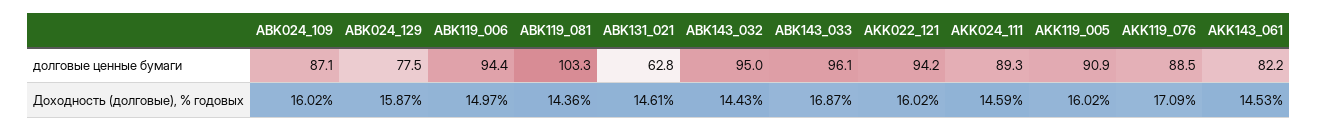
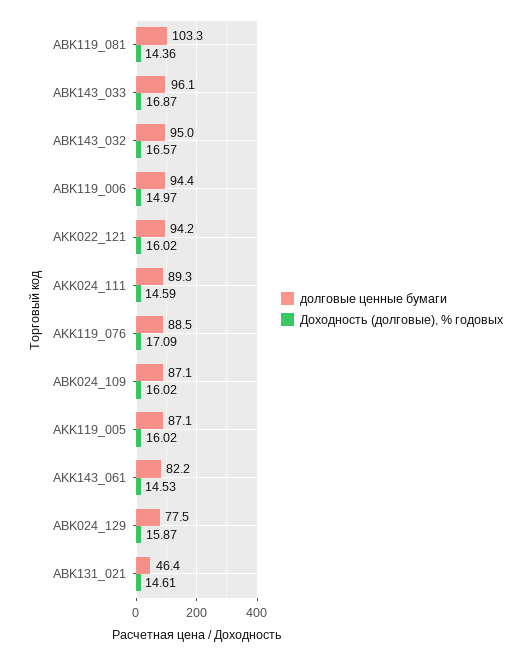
  {
    "долговые ценные бумаги": {
      "ABK024_109": 87.1,
      "ABK024_129": 77.5,
      "ABK119_006": 94.4,
      "ABK119_081": 103.3,
-     "ABK131_021": 62.8,
+     "ABK131_021": 46.4,
      "ABK143_032": 95,
      "ABK143_033": 96.1,
      "AKK022_121": 94.2,
      "AKK024_111": 89.3,
-     "AKK119_005": 90.9,
+     "AKK119_005": 87.1,
      "AKK119_076": 88.5,
      "AKK143_061": 82.2
    },
    "Доходность (долговые), % годовых": {
      "ABK024_109": 16.02,
      "ABK024_129": 15.87,
      "ABK119_006": 14.97,
      "ABK119_081": 14.36,
      "ABK131_021": 14.61,
-     "ABK143_032": 14.43,
+     "ABK143_032": 16.57,
      "ABK143_033": 16.87,
      "AKK022_121": 16.02,
      "AKK024_111": 14.59,
      "AKK119_005": 16.02,
      "AKK119_076": 17.09,
      "AKK143_061": 14.53
    }
  }

